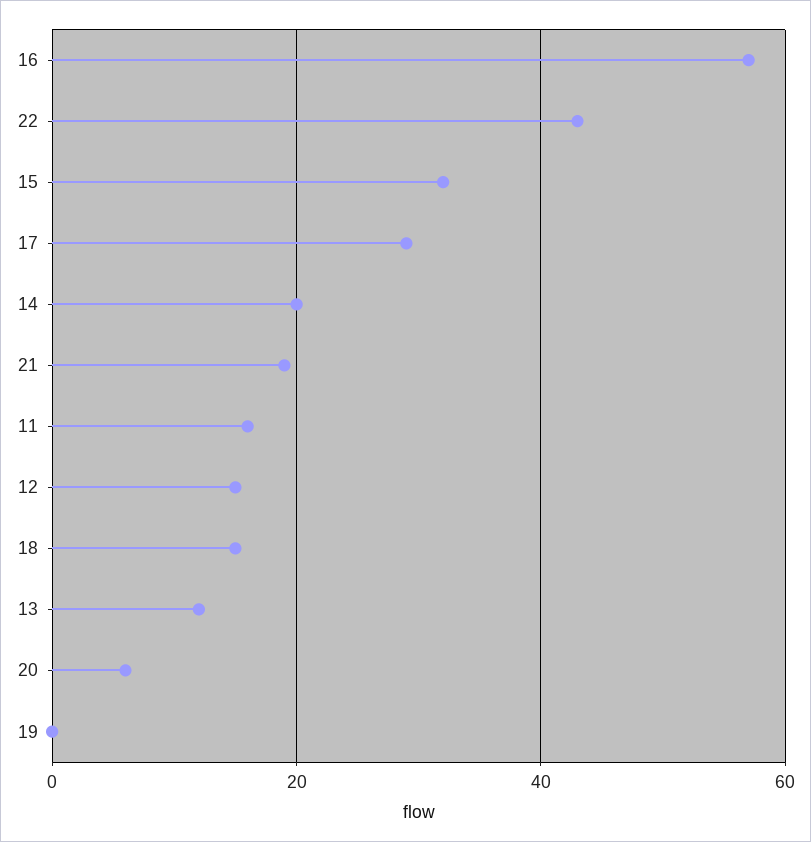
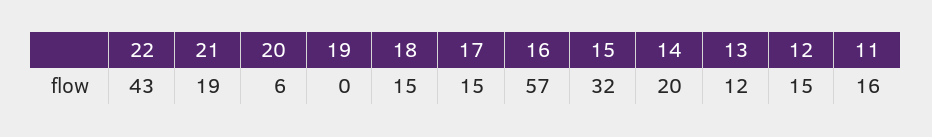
  {
    "16": 57,
    "22": 43,
    "15": 32,
-   "17": 30,
+   "17": 15,
    "14": 20,
    "21": 19,
    "11": 16,
    "12": 15,
    "18": 15,
    "13": 12,
    "20": 6,
    "19": 0
  }

